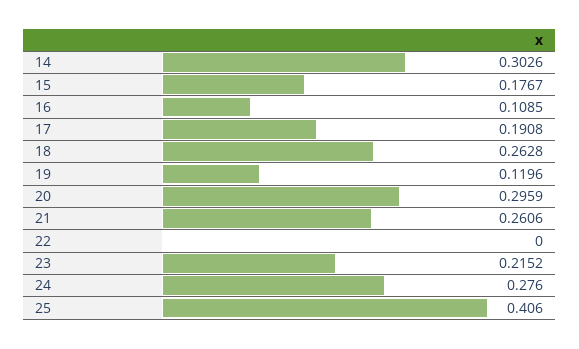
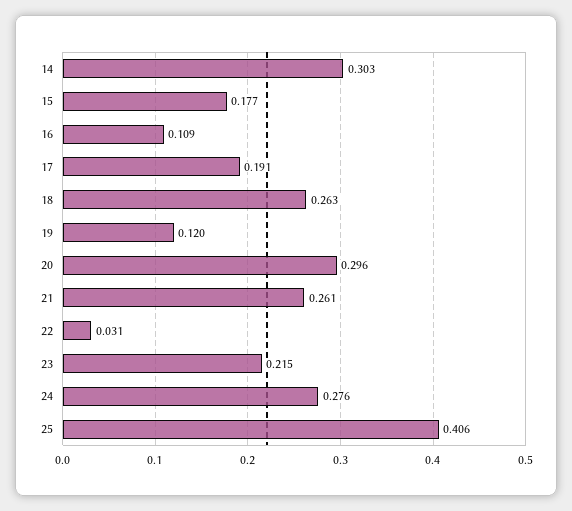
  {
    "14": 0.3026,
    "15": 0.1767,
    "16": 0.1085,
    "17": 0.1908,
    "18": 0.2628,
    "19": 0.1196,
    "20": 0.2959,
    "21": 0.2606,
-   "22": 0,
+   "22": 0.031,
    "23": 0.2152,
    "24": 0.276,
    "25": 0.406
  }

